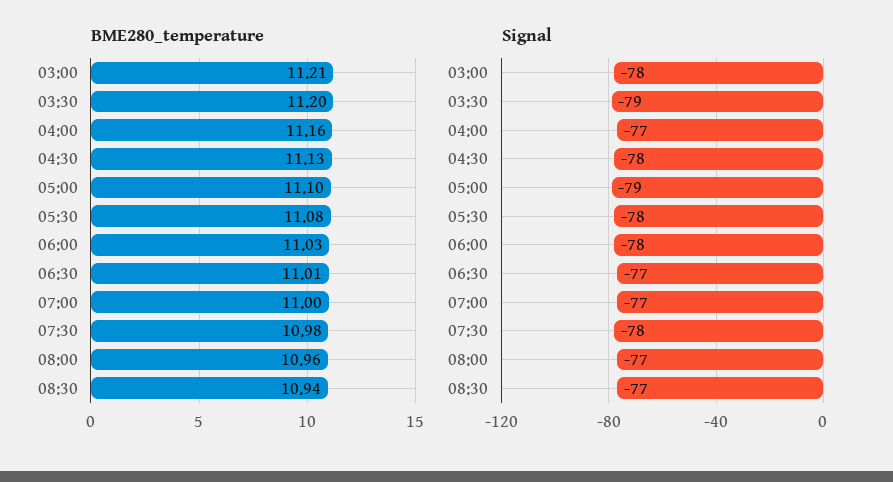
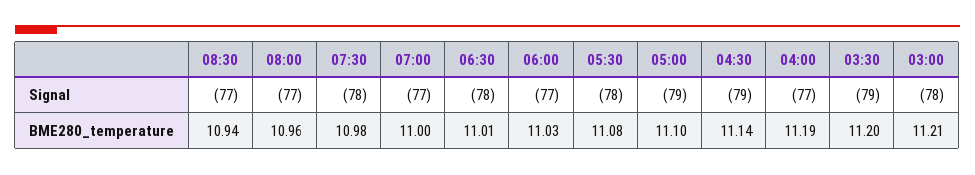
  {
    "BME280_temperature": {
      "03:00": 11.21,
      "03:30": 11.2,
-     "04:00": 11.16,
+     "04:00": 11.19,
-     "04:30": 11.13,
+     "04:30": 11.14,
      "05:00": 11.1,
      "05:30": 11.08,
      "06:00": 11.03,
      "06:30": 11.01,
      "07:00": 11,
      "07:30": 10.98,
      "08:00": 10.96,
      "08:30": 10.94
    },
    "Signal": {
      "03:00": -78,
      "03:30": -79,
      "04:00": -77,
-     "04:30": -78,
+     "04:30": -79,
      "05:00": -79,
      "05:30": -78,
-     "06:00": -78,
+     "06:00": -77,
-     "06:30": -77,
+     "06:30": -78,
      "07:00": -77,
      "07:30": -78,
      "08:00": -77,
      "08:30": -77
    }
  }

